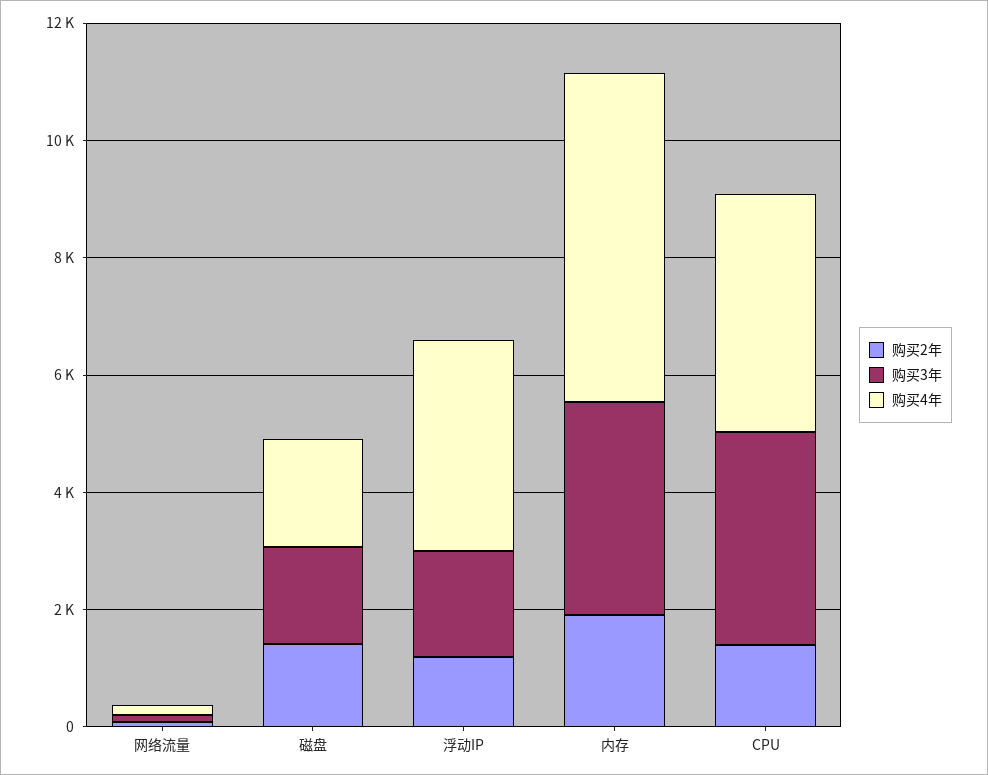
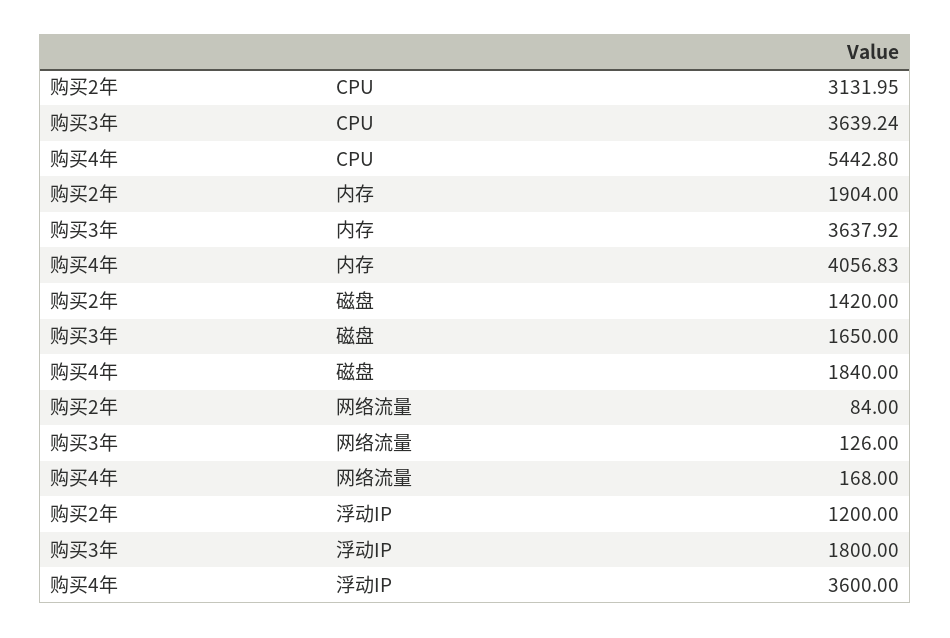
  {
    "购买2年": {
      "网络流量": 84,
      "磁盘": 1420,
      "浮动IP": 1200,
      "内存": 1904,
-     "CPU": 1500
+     "CPU": 3131.95
    },
    "购买3年": {
      "网络流量": 126,
      "磁盘": 1650,
      "浮动IP": 1800,
      "内存": 3637.92,
      "CPU": 3639.24
    },
    "购买4年": {
      "网络流量": 168,
      "磁盘": 1840,
      "浮动IP": 3600,
-     "内存": 5500,
+     "内存": 4056.83,
-     "CPU": 4000
+     "CPU": 5442.8
    }
  }

